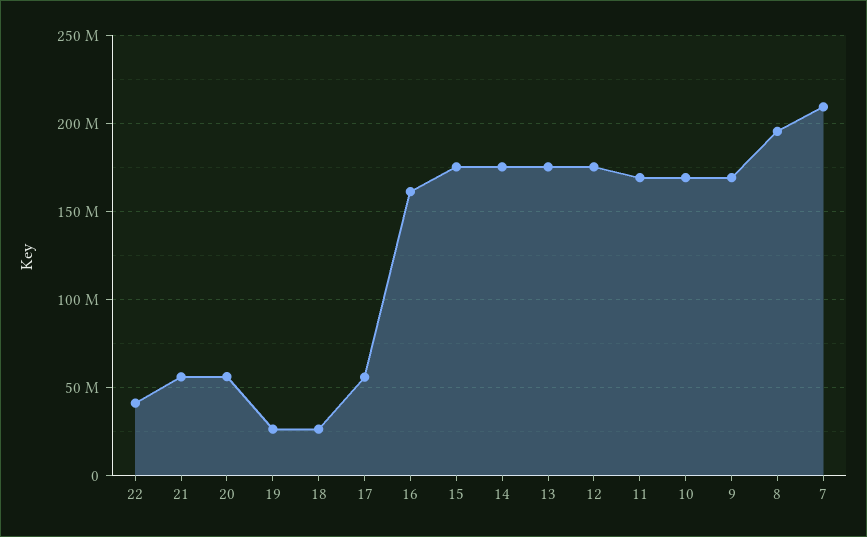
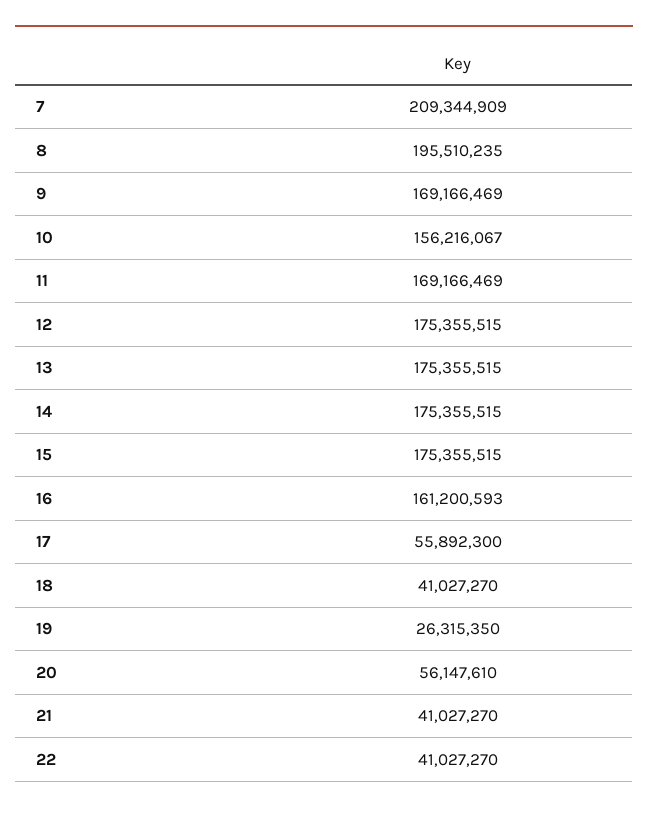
  {
    "22": 41027270,
-   "21": 55000000,
+   "21": 41027270,
    "20": 56147610,
    "19": 26315350,
-   "18": 25000000,
+   "18": 41027270,
    "17": 55892300,
    "16": 161200593,
    "15": 175355515,
    "14": 175355515,
    "13": 175355515,
    "12": 175355515,
    "11": 169166469,
-   "10": 170000000,
+   "10": 156216067,
    "9": 169166469,
    "8": 195510235,
    "7": 209344909
  }

